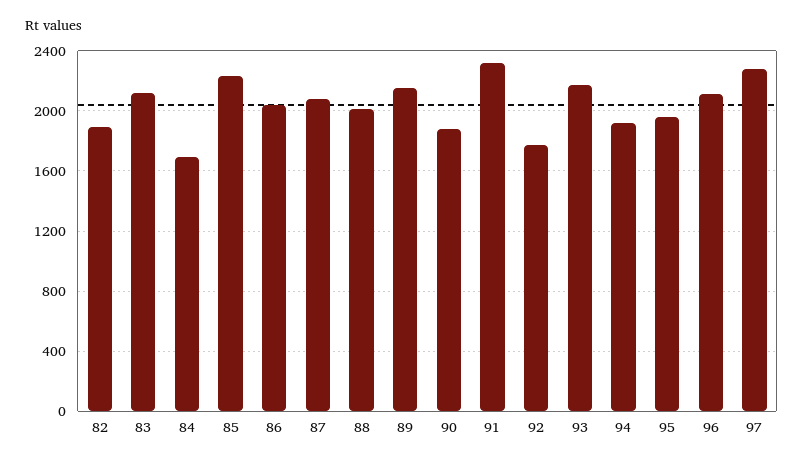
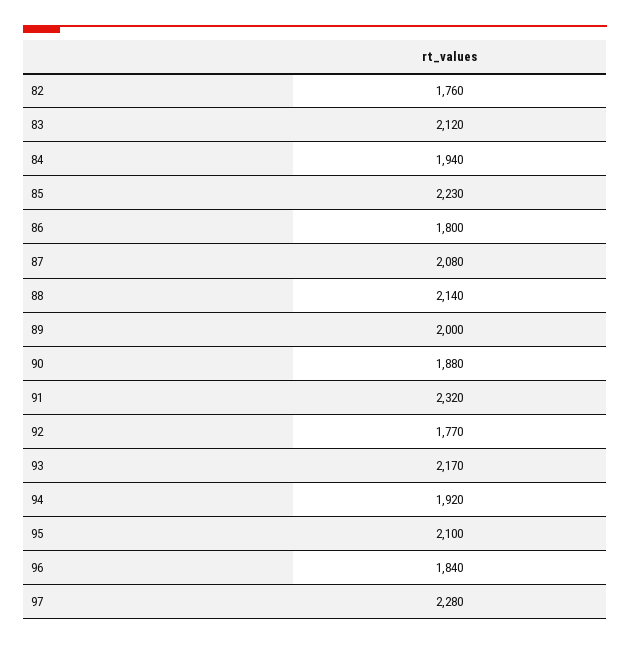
  {
-   "82": 1900,
+   "82": 1760,
    "83": 2120,
-   "84": 1700,
+   "84": 1940,
    "85": 2230,
-   "86": 2050,
+   "86": 1800,
    "87": 2080,
-   "88": 2000,
+   "88": 2140,
-   "89": 2150,
+   "89": 2000,
    "90": 1880,
    "91": 2320,
    "92": 1770,
    "93": 2170,
    "94": 1920,
-   "95": 1950,
+   "95": 2100,
-   "96": 2100,
+   "96": 1840,
    "97": 2280
  }

